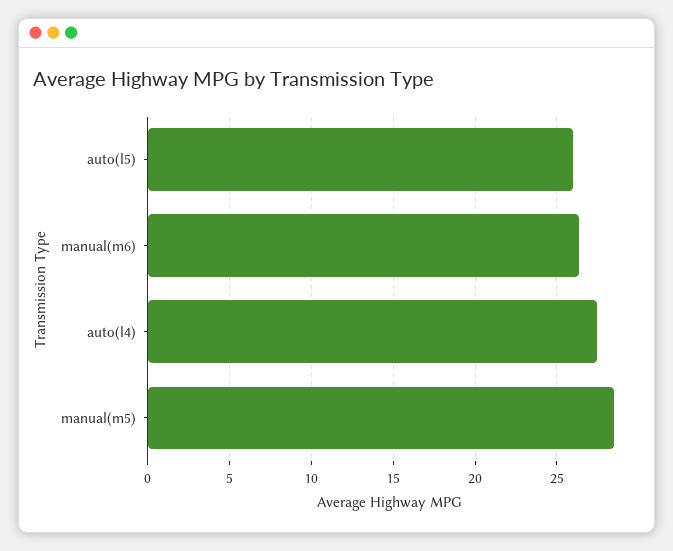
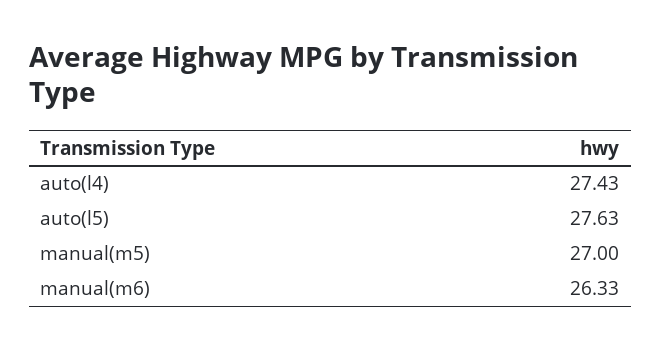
  {
-   "auto(l5)": 26,
+   "auto(l5)": 27.63,
    "manual(m6)": 26.33,
    "auto(l4)": 27.43,
-   "manual(m5)": 28.5
+   "manual(m5)": 27
  }

